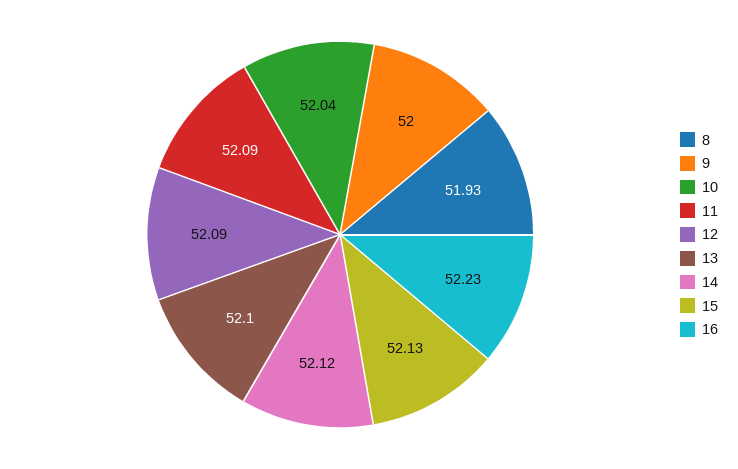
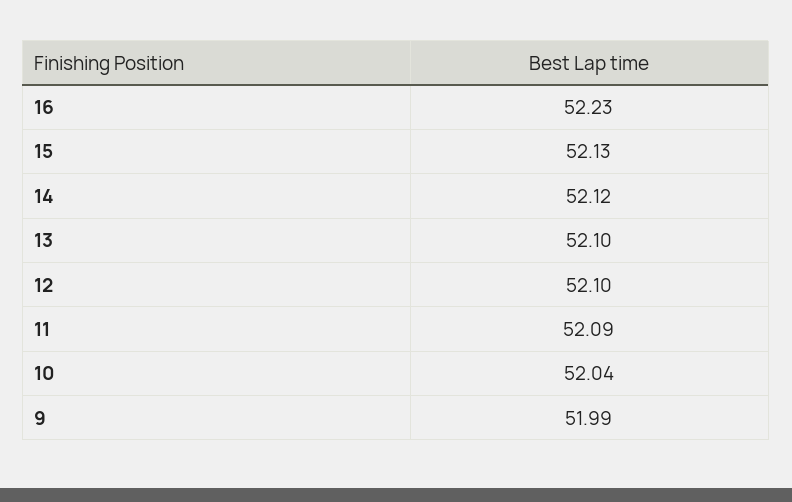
  {
-   "8": 51.93,
-   "9": 52,
+   "9": 51.99,
    "10": 52.04,
    "11": 52.09,
-   "12": 52.09,
+   "12": 52.1,
    "13": 52.1,
    "14": 52.12,
    "15": 52.13,
    "16": 52.23
  }

